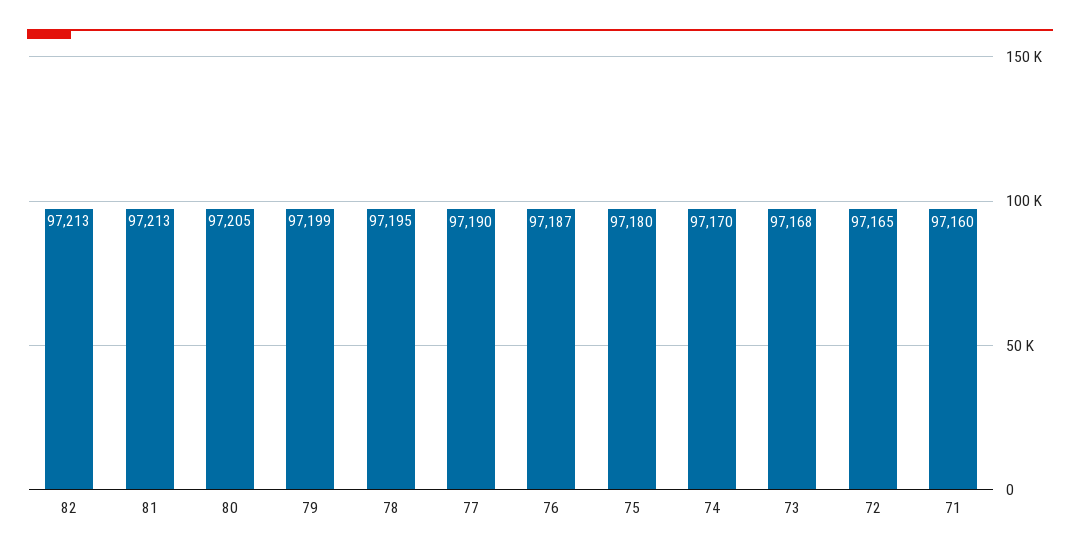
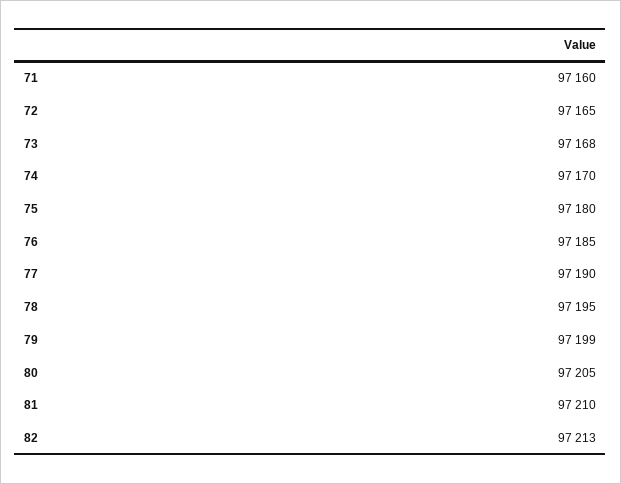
  {
    "82": 97213,
-   "81": 97213,
+   "81": 97210,
    "80": 97205,
    "79": 97199,
    "78": 97195,
    "77": 97190,
-   "76": 97187,
+   "76": 97185,
    "75": 97180,
    "74": 97170,
    "73": 97168,
    "72": 97165,
    "71": 97160
  }

